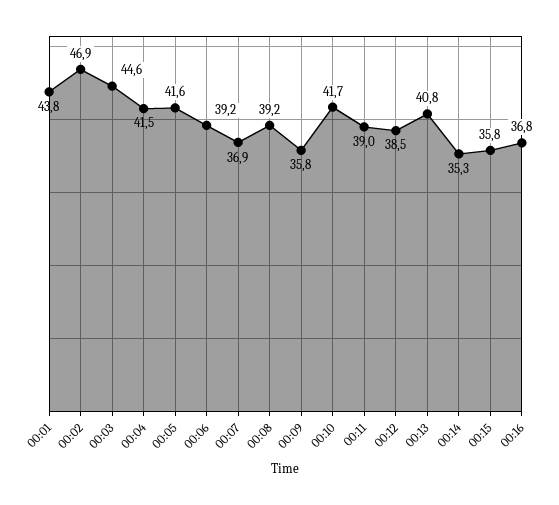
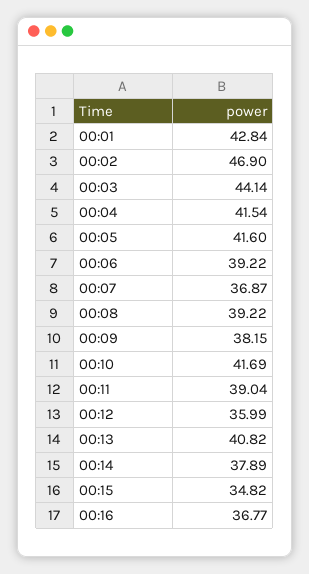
  {
-   "00:01": 43.8,
+   "00:01": 42.84,
    "00:02": 46.9,
-   "00:03": 44.6,
+   "00:03": 44.14,
    "00:04": 41.54,
    "00:05": 41.6,
    "00:06": 39.22,
    "00:07": 36.87,
    "00:08": 39.22,
-   "00:09": 35.8,
+   "00:09": 38.15,
    "00:10": 41.69,
    "00:11": 39.04,
-   "00:12": 38.5,
+   "00:12": 35.99,
    "00:13": 40.82,
-   "00:14": 35.3,
+   "00:14": 37.89,
-   "00:15": 35.8,
+   "00:15": 34.82,
    "00:16": 36.77
  }

